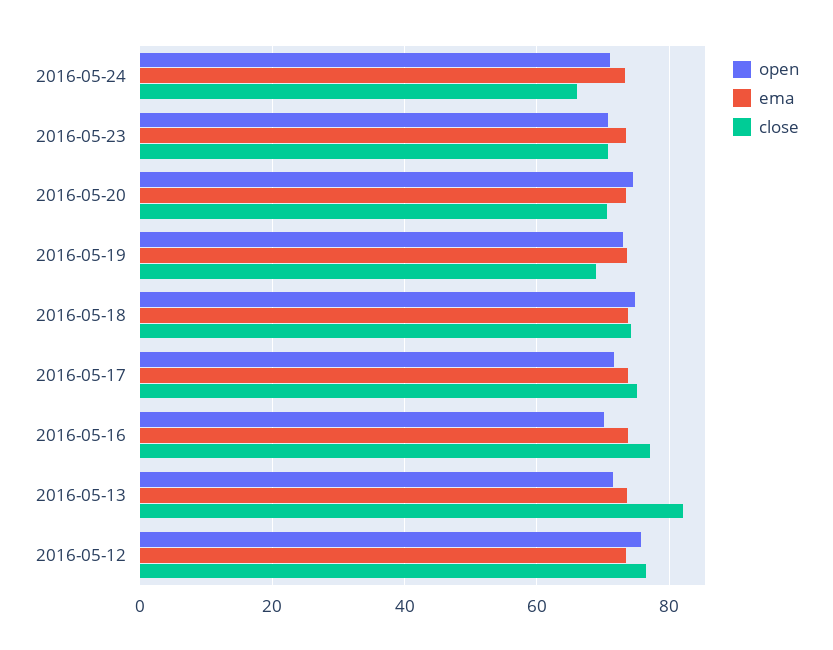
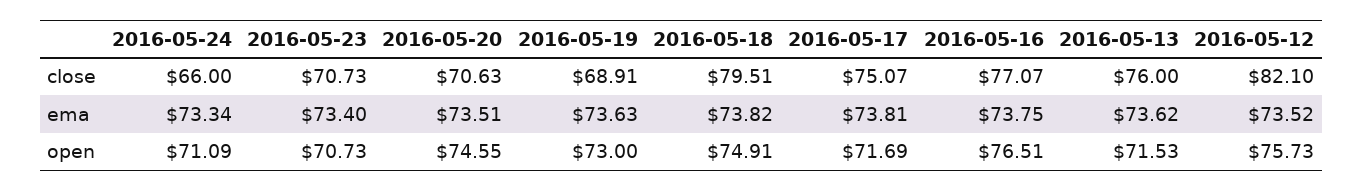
  {
    "open": {
      "2016-05-24": 71.09,
      "2016-05-23": 70.73,
      "2016-05-20": 74.55,
      "2016-05-19": 73,
      "2016-05-18": 74.91,
      "2016-05-17": 71.69,
-     "2016-05-16": 70,
+     "2016-05-16": 76.51,
      "2016-05-13": 71.53,
      "2016-05-12": 75.73
    },
    "ema": {
      "2016-05-24": 73.34,
      "2016-05-23": 73.4,
      "2016-05-20": 73.51,
      "2016-05-19": 73.63,
      "2016-05-18": 73.82,
      "2016-05-17": 73.81,
      "2016-05-16": 73.75,
      "2016-05-13": 73.62,
      "2016-05-12": 73.52
    },
    "close": {
      "2016-05-24": 66,
      "2016-05-23": 70.73,
      "2016-05-20": 70.63,
      "2016-05-19": 68.91,
-     "2016-05-18": 74,
+     "2016-05-18": 79.51,
      "2016-05-17": 75.07,
      "2016-05-16": 77.07,
-     "2016-05-13": 82,
+     "2016-05-13": 76,
-     "2016-05-12": 76
+     "2016-05-12": 82.1
    }
  }

